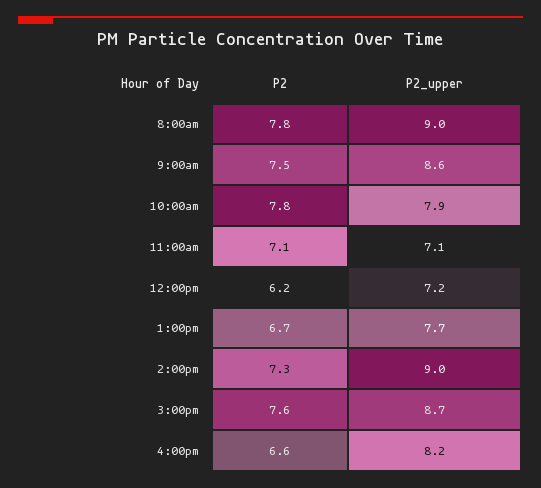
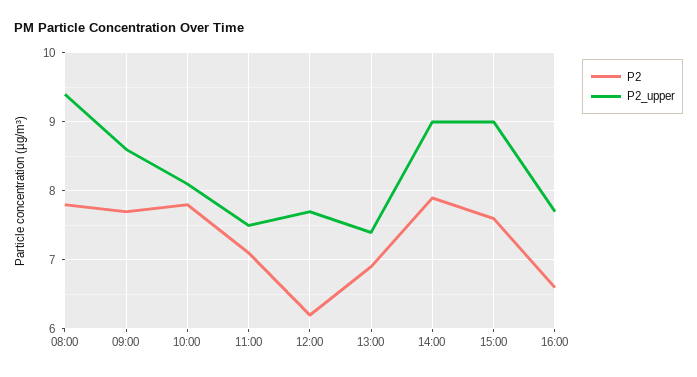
  {
    "P2": {
      "8:00am": 7.8,
-     "9:00am": 7.5,
+     "9:00am": 7.7,
      "10:00am": 7.8,
      "11:00am": 7.1,
      "12:00pm": 6.2,
-     "1:00pm": 6.7,
+     "1:00pm": 6.9,
-     "2:00pm": 7.3,
+     "2:00pm": 7.9,
      "3:00pm": 7.6,
      "4:00pm": 6.6
    },
    "P2_upper": {
-     "8:00am": 9,
+     "8:00am": 9.4,
      "9:00am": 8.6,
-     "10:00am": 7.9,
+     "10:00am": 8.1,
-     "11:00am": 7.1,
+     "11:00am": 7.5,
-     "12:00pm": 7.2,
+     "12:00pm": 7.7,
-     "1:00pm": 7.7,
+     "1:00pm": 7.4,
      "2:00pm": 9,
-     "3:00pm": 8.7,
+     "3:00pm": 9,
-     "4:00pm": 8.2
+     "4:00pm": 7.7
    }
  }

